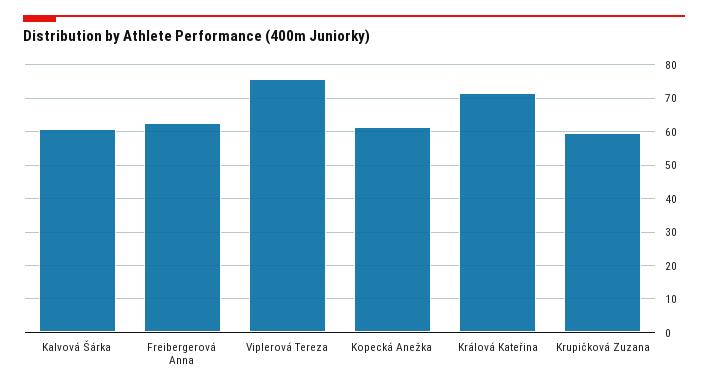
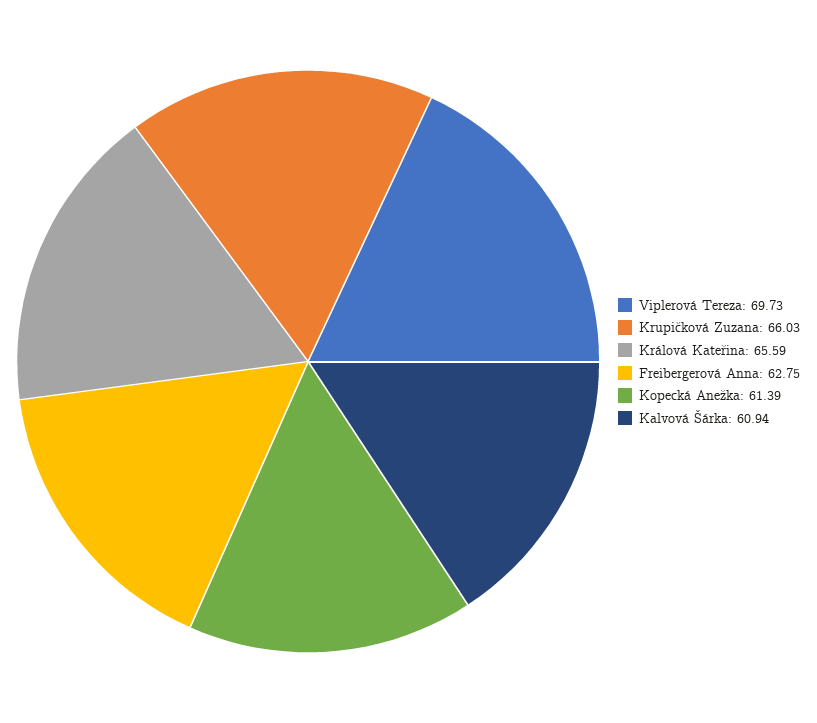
  {
    "Kalvová Šárka": 60.94,
    "Freibergerová Anna": 62.75,
-   "Viplerová Tereza": 76,
+   "Viplerová Tereza": 69.73,
    "Kopecká Anežka": 61.39,
-   "Králová Kateřina": 72,
+   "Králová Kateřina": 65.59,
-   "Krupičková Zuzana": 60
+   "Krupičková Zuzana": 66.03
  }

